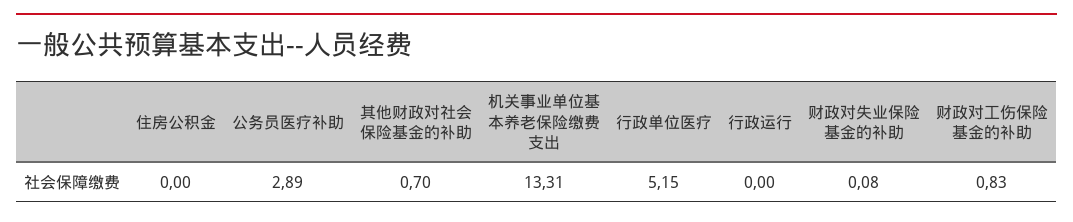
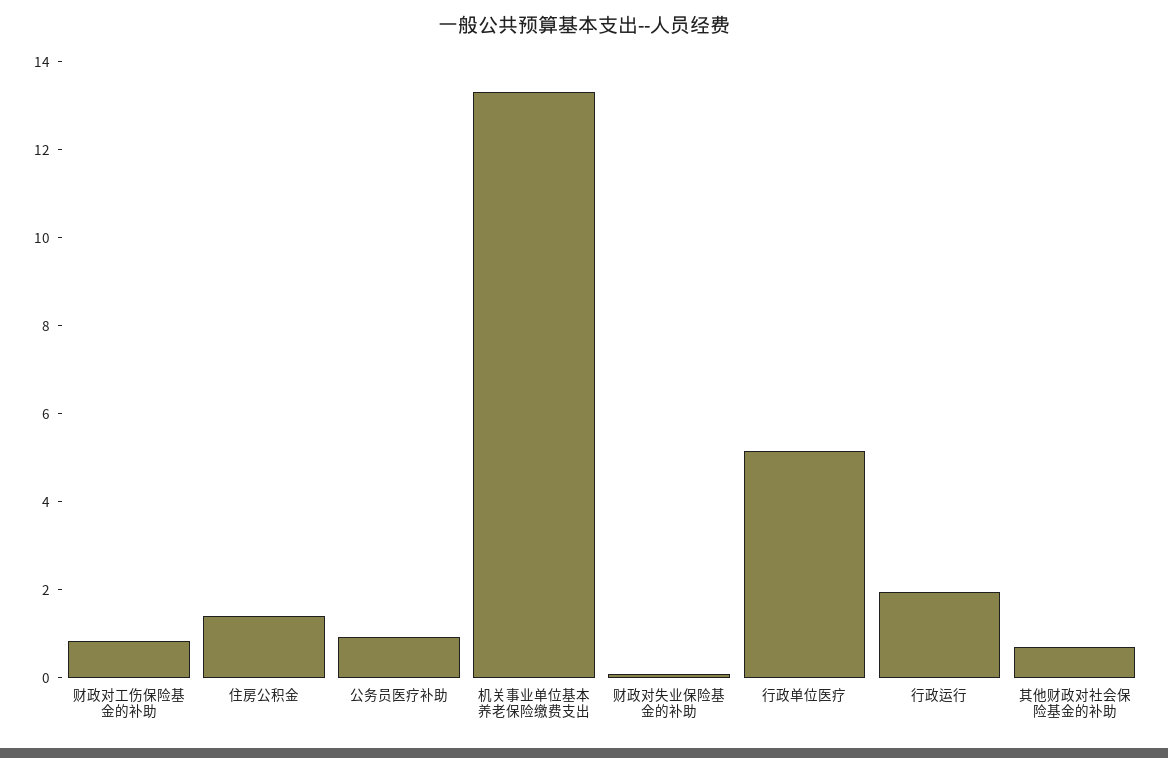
  {
-   "住房公积金": 0,
+   "住房公积金": 1.5,
-   "公务员医疗补助": 2.89,
+   "公务员医疗补助": 1,
    "其他财政对社会保险基金的补助": 0.7,
    "机关事业单位基本养老保险缴费支出": 13.31,
    "行政单位医疗": 5.15,
-   "行政运行": 0,
+   "行政运行": 2,
    "财政对失业保险基金的补助": 0.08,
    "财政对工伤保险基金的补助": 0.83
  }

